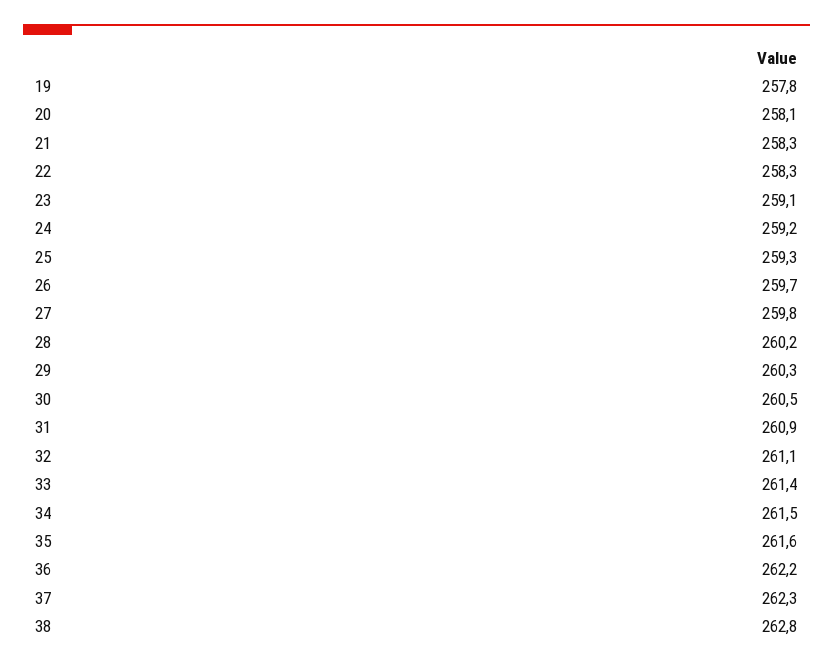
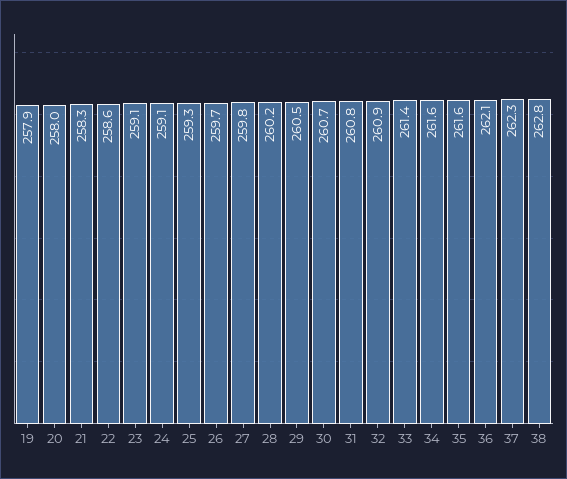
  {
-   "19": 257.8,
+   "19": 257.9,
-   "20": 258.1,
+   "20": 258,
    "21": 258.3,
-   "22": 258.3,
+   "22": 258.6,
    "23": 259.1,
-   "24": 259.2,
+   "24": 259.1,
    "25": 259.3,
    "26": 259.7,
    "27": 259.8,
    "28": 260.2,
-   "29": 260.3,
+   "29": 260.5,
-   "30": 260.5,
+   "30": 260.7,
-   "31": 260.9,
+   "31": 260.8,
-   "32": 261.1,
+   "32": 260.9,
    "33": 261.4,
-   "34": 261.5,
+   "34": 261.6,
    "35": 261.6,
-   "36": 262.2,
+   "36": 262.1,
    "37": 262.3,
    "38": 262.8
  }

